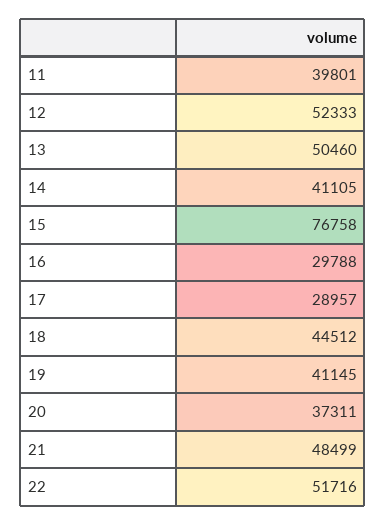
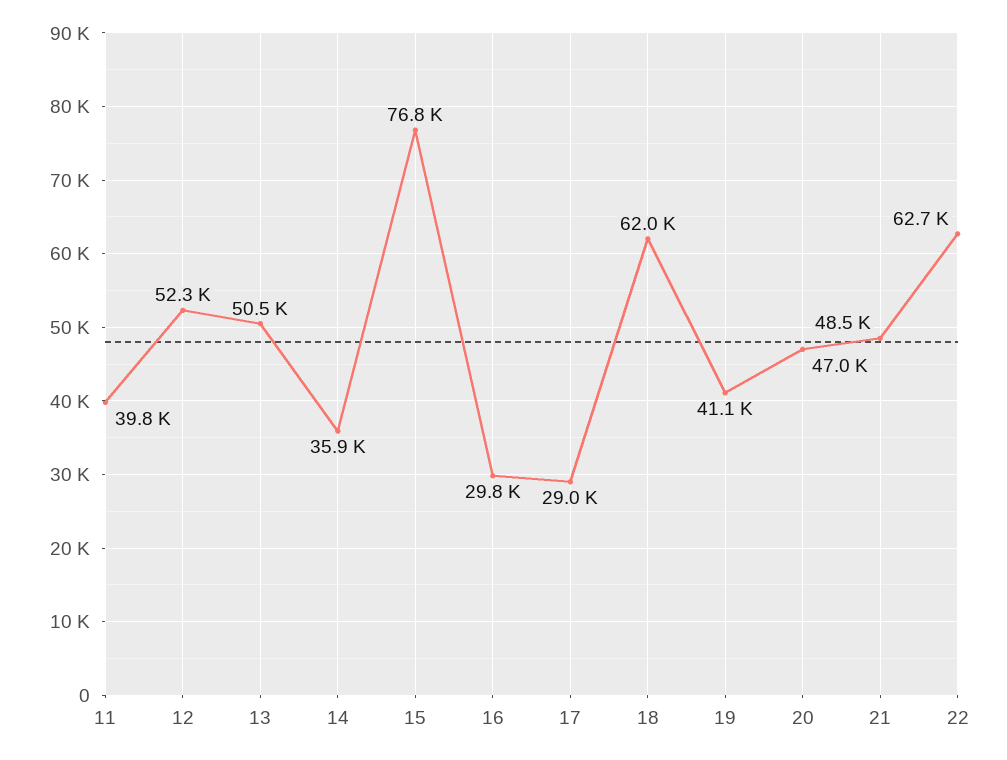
  {
    "11": 39801,
    "12": 52333,
    "13": 50460,
-   "14": 41105,
+   "14": 35900,
    "15": 76758,
    "16": 29788,
    "17": 28957,
-   "18": 44512,
+   "18": 62000,
    "19": 41145,
-   "20": 37311,
+   "20": 47000,
    "21": 48499,
-   "22": 51716
+   "22": 62700
  }

